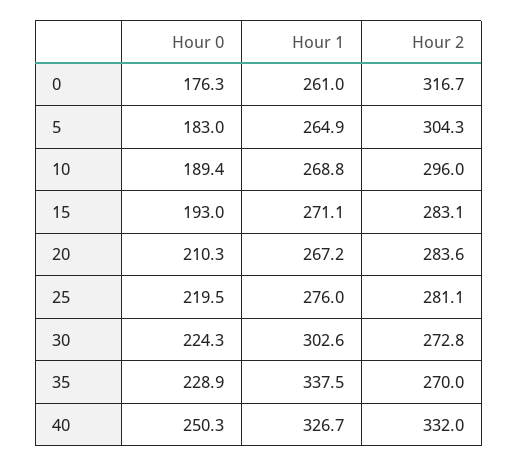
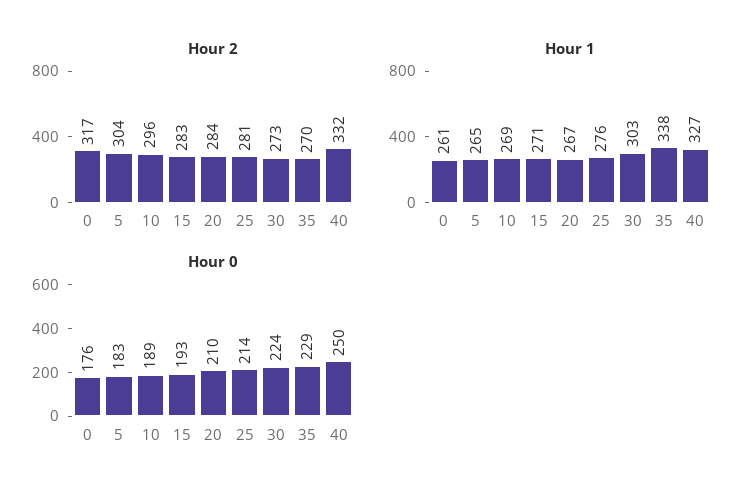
  {
    "Hour 0": {
      "0": 176.3,
      "5": 183,
      "10": 189.4,
      "15": 193,
      "20": 210.3,
-     "25": 219.5,
+     "25": 214,
      "30": 224.3,
      "35": 228.9,
      "40": 250.3
    },
    "Hour 1": {
      "0": 261,
      "5": 264.9,
      "10": 268.8,
      "15": 271.1,
      "20": 267.2,
      "25": 276,
      "30": 302.6,
      "35": 337.5,
      "40": 326.7
    },
    "Hour 2": {
      "0": 316.7,
      "5": 304.3,
      "10": 296,
      "15": 283.1,
      "20": 283.6,
      "25": 281.1,
      "30": 272.8,
      "35": 270,
      "40": 332
    }
  }

